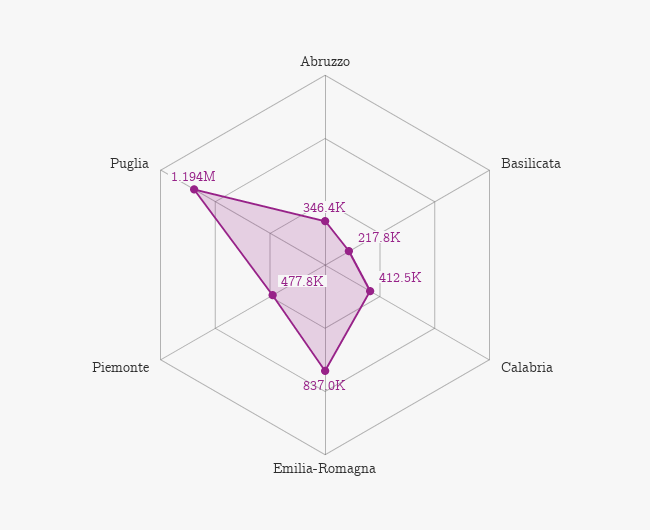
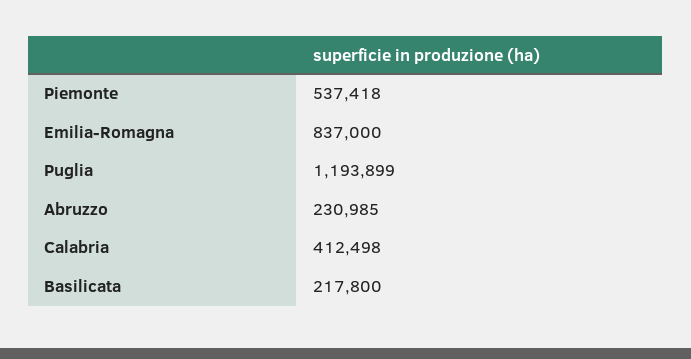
  {
-   "Abruzzo": 346400,
+   "Abruzzo": 230985,
    "Basilicata": 217800,
    "Calabria": 412498,
    "Emilia-Romagna": 837000,
-   "Piemonte": 477800,
+   "Piemonte": 537418,
    "Puglia": 1193899
  }

